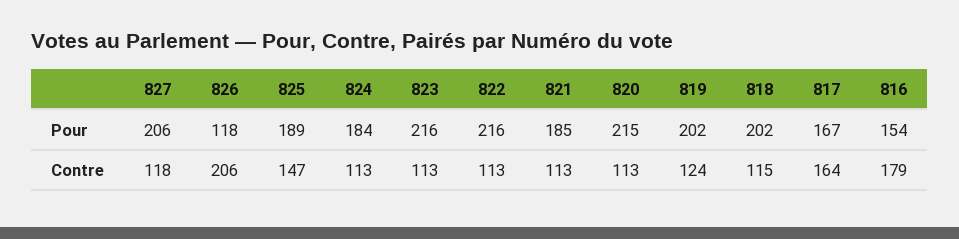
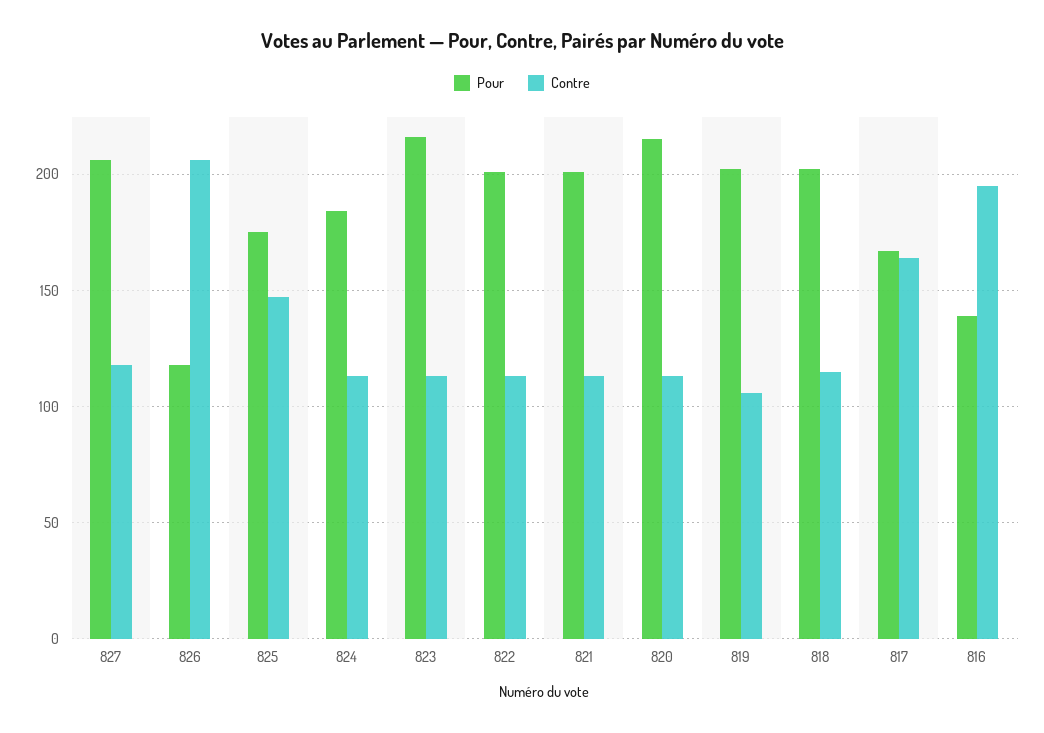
  {
    "Pour": {
      "827": 206,
      "826": 118,
-     "825": 189,
+     "825": 175,
      "824": 184,
      "823": 216,
-     "822": 216,
+     "822": 200,
-     "821": 185,
+     "821": 200,
      "820": 215,
      "819": 202,
      "818": 202,
      "817": 167,
-     "816": 154
+     "816": 140
    },
    "Contre": {
      "827": 118,
      "826": 206,
      "825": 147,
      "824": 113,
      "823": 113,
      "822": 113,
      "821": 113,
      "820": 113,
-     "819": 124,
+     "819": 105,
      "818": 115,
      "817": 164,
-     "816": 179
+     "816": 195
    }
  }

